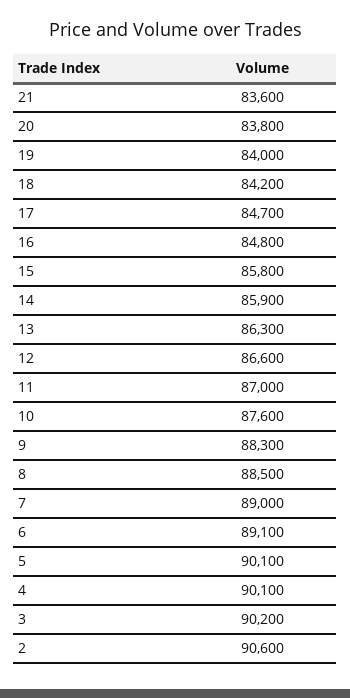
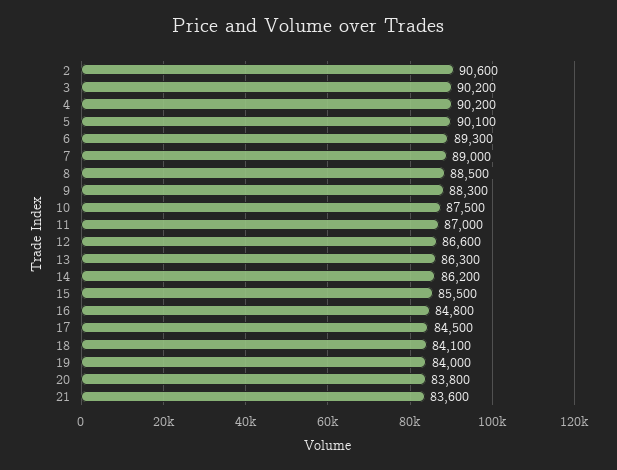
  {
    "21": 83600,
    "20": 83800,
    "19": 84000,
-   "18": 84200,
+   "18": 84100,
-   "17": 84700,
+   "17": 84500,
    "16": 84800,
-   "15": 85800,
+   "15": 85500,
-   "14": 85900,
+   "14": 86200,
    "13": 86300,
    "12": 86600,
    "11": 87000,
-   "10": 87600,
+   "10": 87500,
    "9": 88300,
    "8": 88500,
    "7": 89000,
-   "6": 89100,
+   "6": 89300,
    "5": 90100,
-   "4": 90100,
+   "4": 90200,
    "3": 90200,
    "2": 90600
  }

